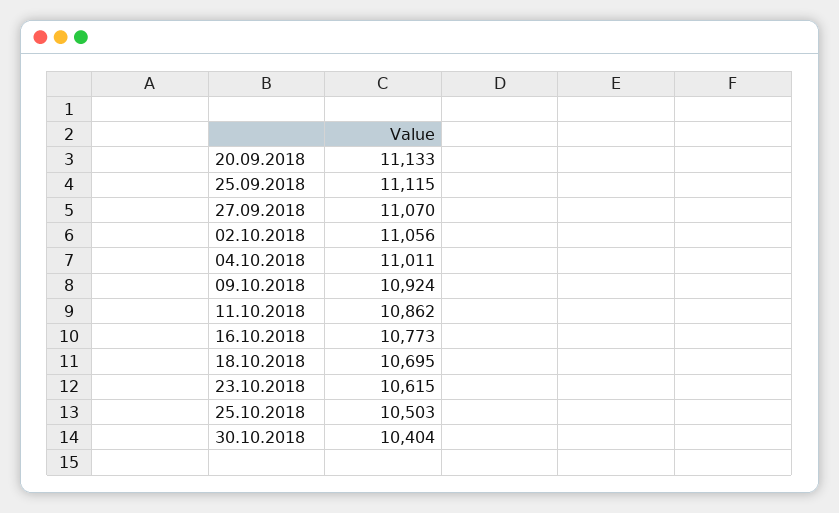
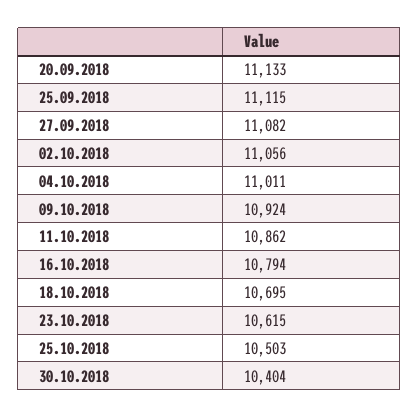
  {
    "20.09.2018": 11133,
    "25.09.2018": 11115,
-   "27.09.2018": 11070,
+   "27.09.2018": 11082,
    "02.10.2018": 11056,
    "04.10.2018": 11011,
    "09.10.2018": 10924,
    "11.10.2018": 10862,
-   "16.10.2018": 10773,
+   "16.10.2018": 10794,
    "18.10.2018": 10695,
    "23.10.2018": 10615,
    "25.10.2018": 10503,
    "30.10.2018": 10404
  }

